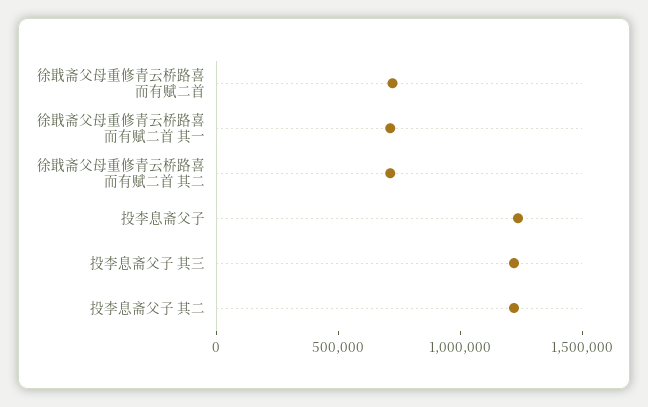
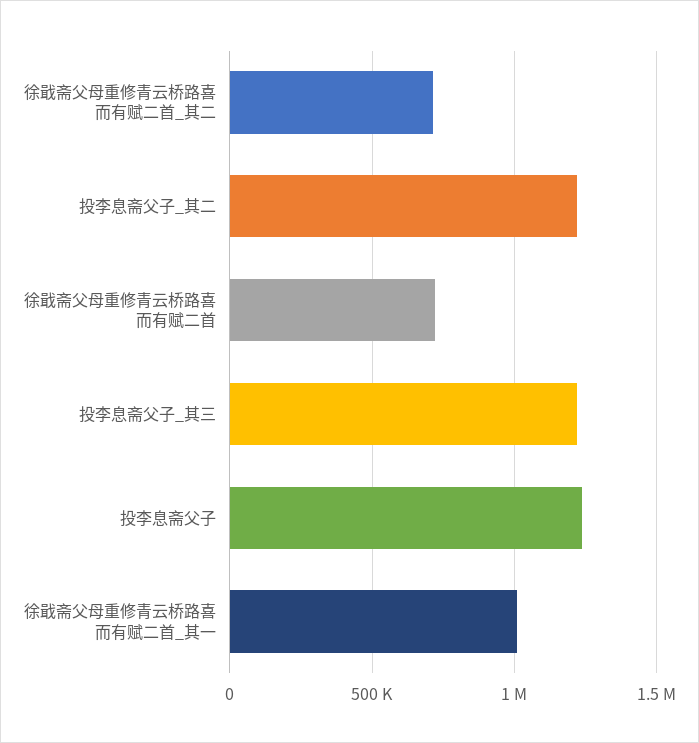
  {
    "徐戢斋父母重修青云桥路喜而有赋二首": 700000,
-   "徐戢斋父母重修青云桥路喜而有赋二首 其一": 700000,
+   "徐戢斋父母重修青云桥路喜而有赋二首 其一": 1000000,
    "徐戢斋父母重修青云桥路喜而有赋二首 其二": 700000,
    "投李息斋父子": 1250000,
    "投李息斋父子 其三": 1200000,
    "投李息斋父子 其二": 1200000
  }

